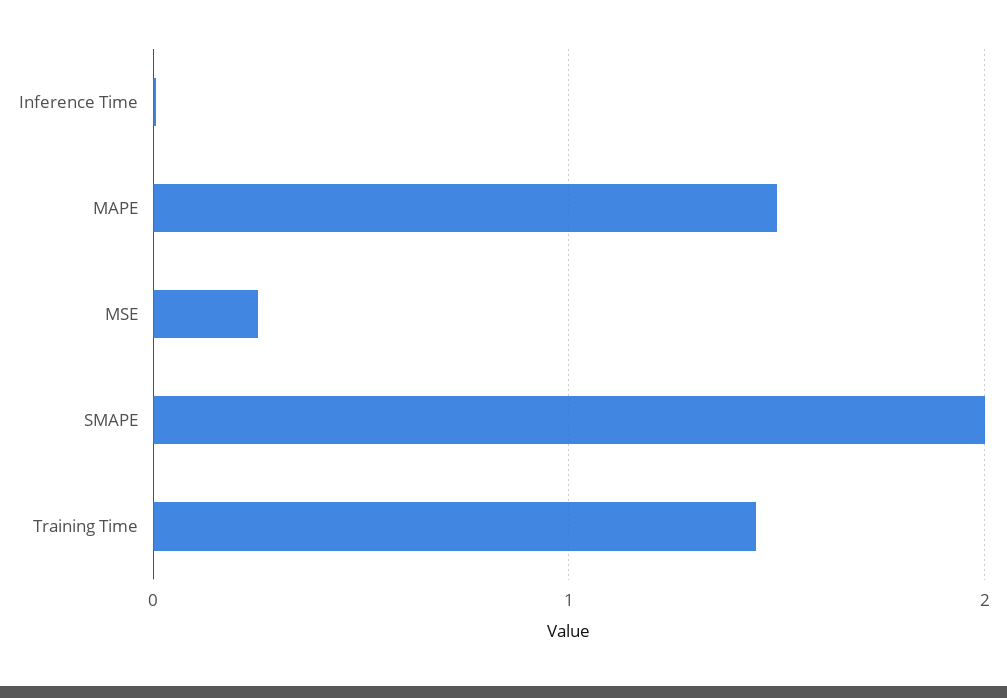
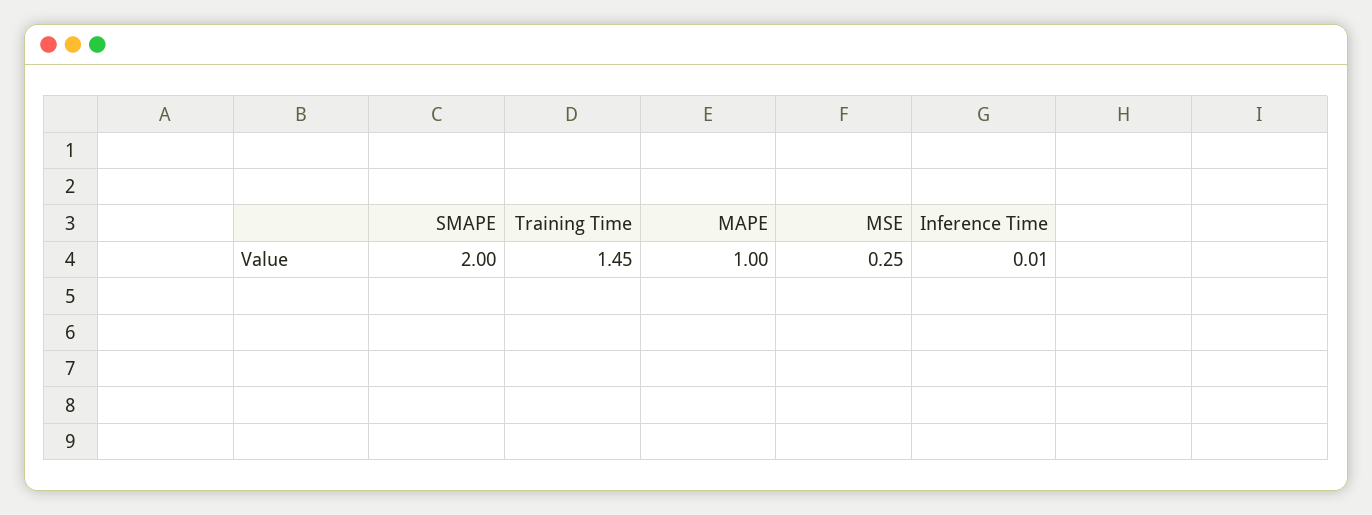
  {
    "Inference Time": 0.01,
-   "MAPE": 1.5,
+   "MAPE": 1,
    "MSE": 0.25,
    "SMAPE": 2,
    "Training Time": 1.45
  }

